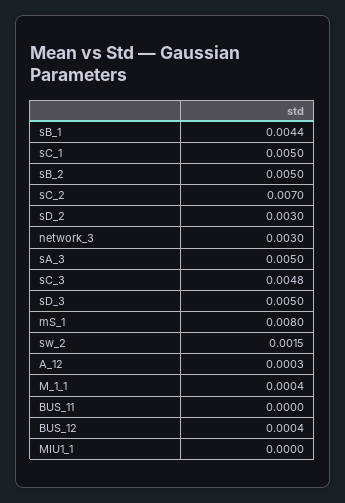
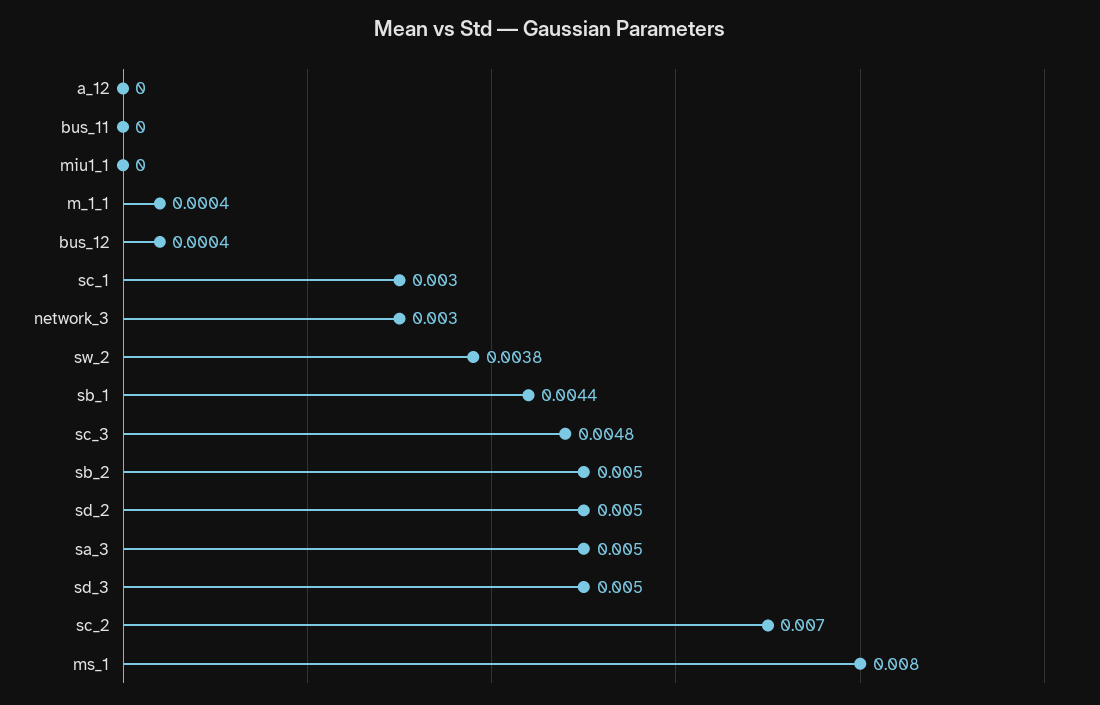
  {
    "sB_1": 0.0044,
-   "sC_1": 0.005,
+   "sC_1": 0.003,
    "sB_2": 0.005,
    "sC_2": 0.007,
-   "sD_2": 0.003,
+   "sD_2": 0.005,
    "network_3": 0.003,
    "sA_3": 0.005,
    "sC_3": 0.0048,
    "sD_3": 0.005,
    "mS_1": 0.008,
-   "sw_2": 0.0015,
+   "sw_2": 0.0038,
-   "A_12": 0.0003,
+   "A_12": 0,
    "M_1_1": 0.0004,
    "BUS_11": 0,
    "BUS_12": 0.0004,
    "MIU1_1": 0
  }

